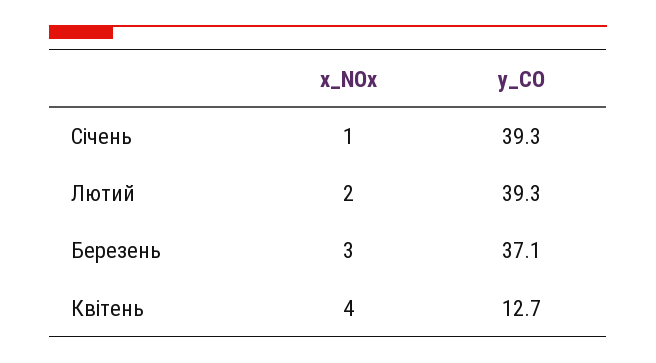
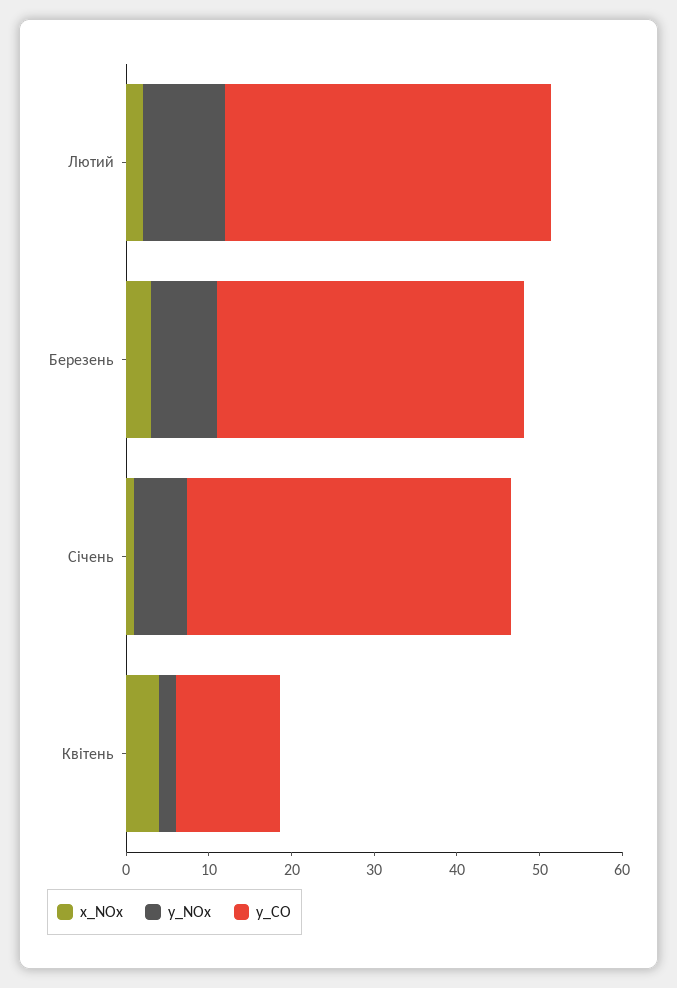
  {
    "x_NOx": {
      "Січень": 1,
      "Лютий": 2,
      "Березень": 3,
      "Квітень": 4
    },
    "y_CO": {
      "Січень": 39.3,
      "Лютий": 39.3,
      "Березень": 37.1,
      "Квітень": 12.7
-   }
+   },
+   "y_NOx": {
+     "Лютий": 10,
+     "Березень": 8,
+     "Січень": 6,
+     "Квітень": 2
+   }
  }

